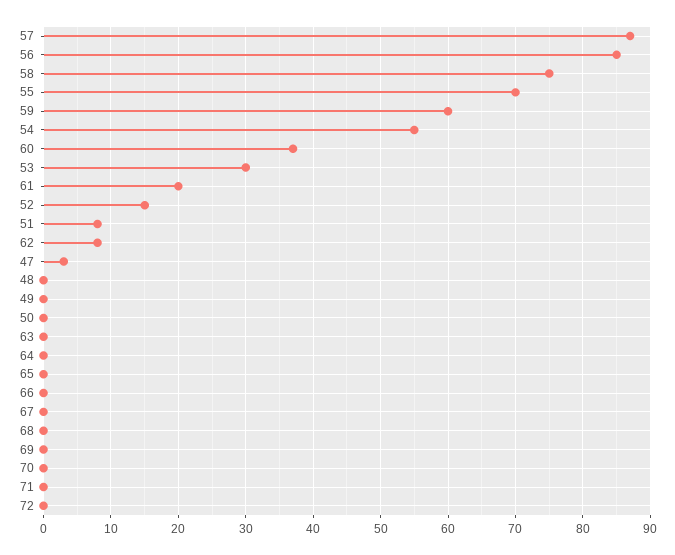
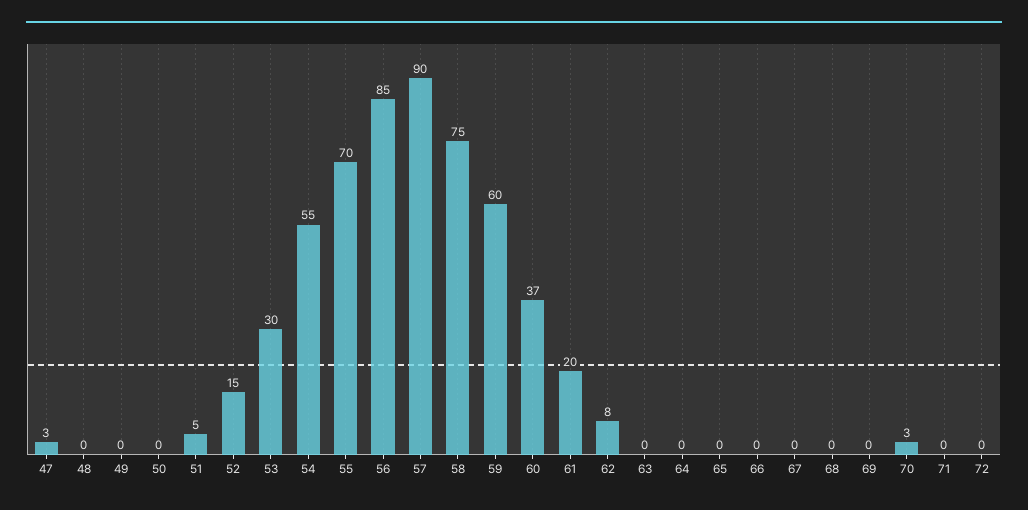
  {
-   "57": 87,
+   "57": 90,
    "56": 85,
    "58": 75,
    "55": 70,
    "59": 60,
    "54": 55,
    "60": 37,
    "53": 30,
    "61": 20,
    "52": 15,
-   "51": 8,
+   "51": 5,
    "62": 8,
    "47": 3,
    "48": 0,
    "49": 0,
    "50": 0,
    "63": 0,
    "64": 0,
    "65": 0,
    "66": 0,
    "67": 0,
    "68": 0,
    "69": 0,
-   "70": 0,
+   "70": 3,
    "71": 0,
    "72": 0
  }

